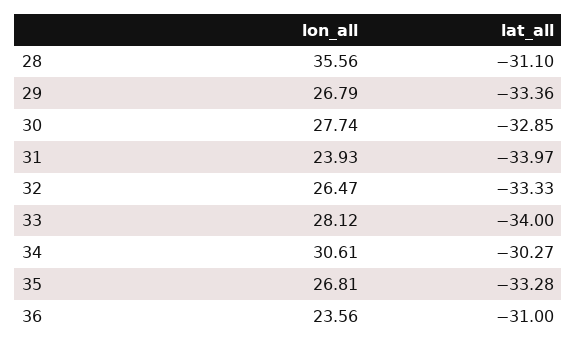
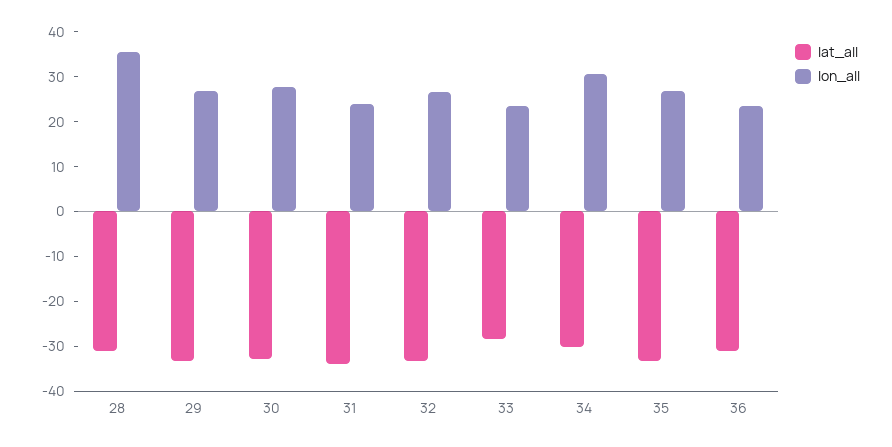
  {
    "lon_all": {
      "28": 35.56,
      "29": 26.79,
      "30": 27.74,
      "31": 23.93,
      "32": 26.47,
-     "33": 28.12,
+     "33": 24,
      "34": 30.61,
      "35": 26.81,
      "36": 23.56
    },
    "lat_all": {
      "28": -31.1,
      "29": -33.36,
      "30": -32.85,
      "31": -33.97,
      "32": -33.33,
-     "33": -34,
+     "33": -28,
      "34": -30.27,
      "35": -33.28,
      "36": -31
    }
  }

